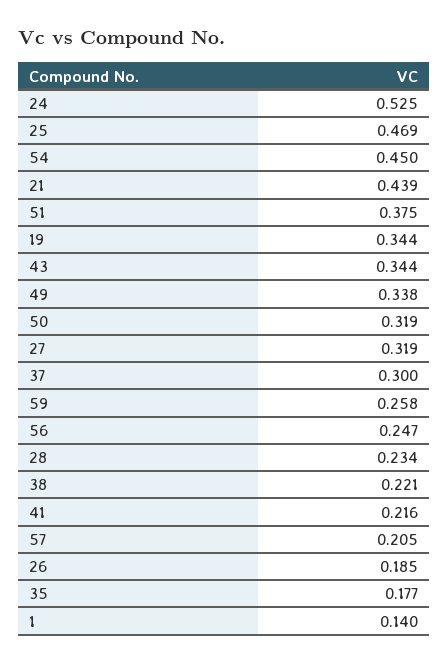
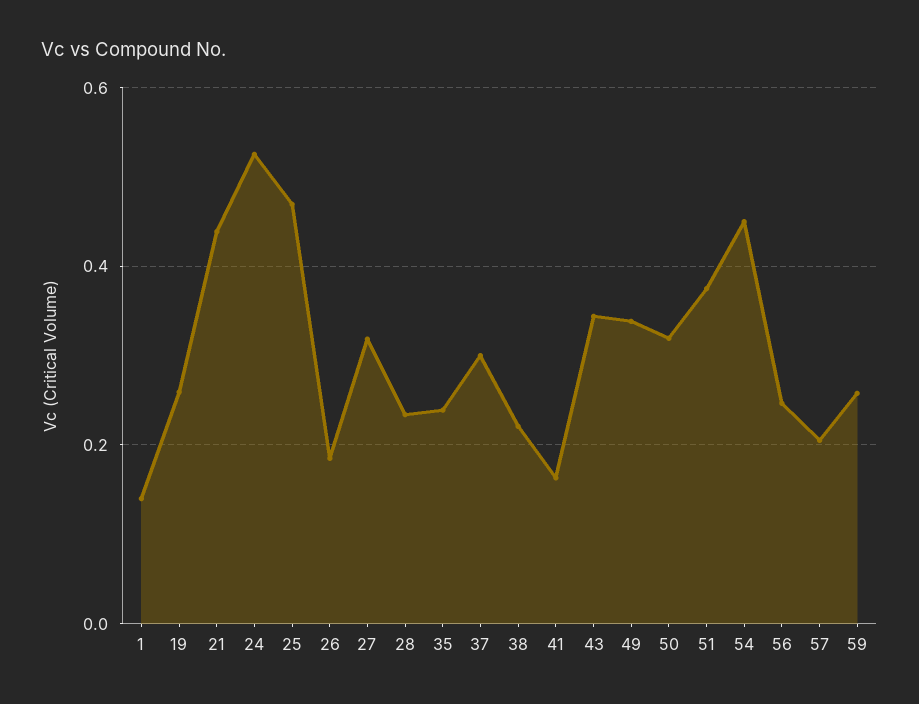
  {
    "24": 0.525,
    "25": 0.469,
    "54": 0.45,
    "21": 0.439,
    "51": 0.375,
-   "19": 0.344,
+   "19": 0.26,
    "43": 0.344,
    "49": 0.338,
    "50": 0.319,
    "27": 0.319,
    "37": 0.3,
    "59": 0.258,
    "56": 0.247,
    "28": 0.234,
    "38": 0.221,
-   "41": 0.216,
+   "41": 0.16,
    "57": 0.205,
    "26": 0.185,
-   "35": 0.177,
+   "35": 0.24,
    "1": 0.14
  }

